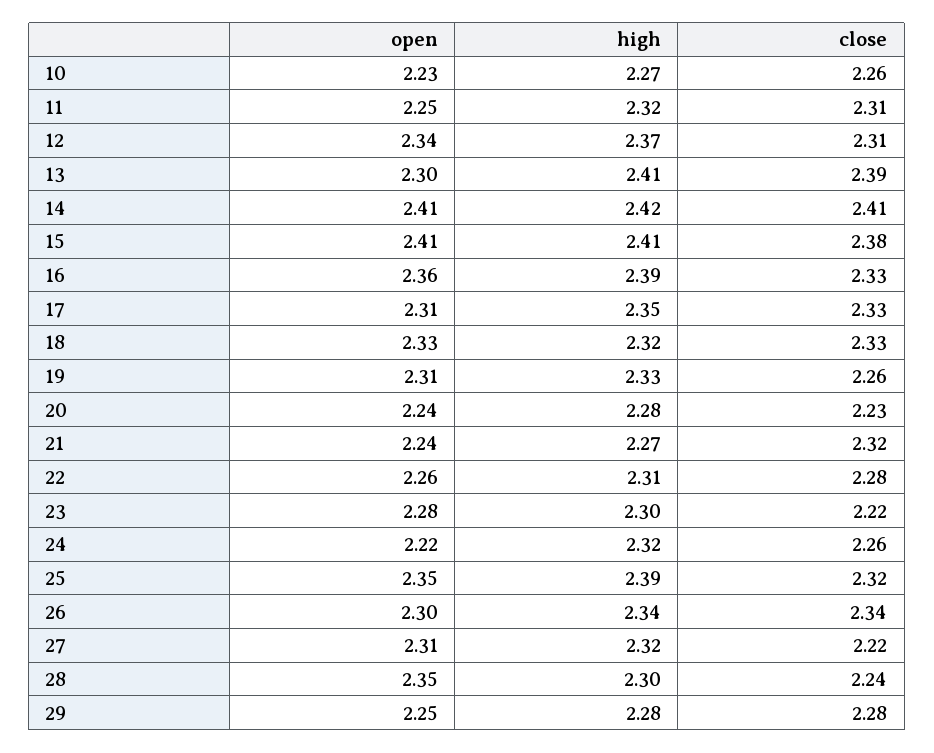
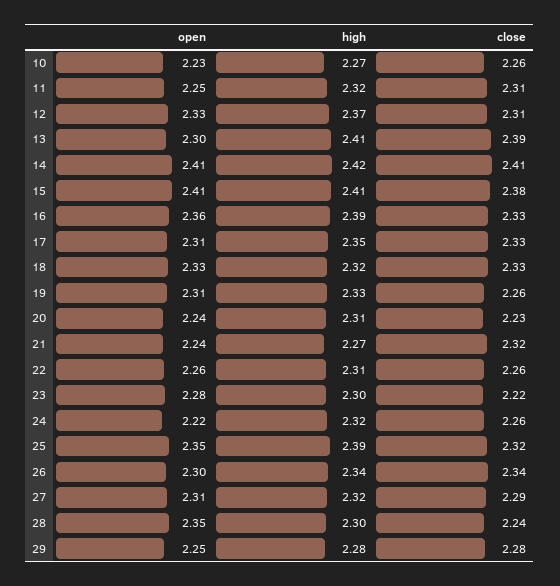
  {
    "open": {
      "10": 2.23,
      "11": 2.25,
-     "12": 2.34,
+     "12": 2.33,
      "13": 2.3,
      "14": 2.41,
      "15": 2.41,
      "16": 2.36,
      "17": 2.31,
      "18": 2.33,
      "19": 2.31,
      "20": 2.24,
      "21": 2.24,
      "22": 2.26,
      "23": 2.28,
      "24": 2.22,
      "25": 2.35,
      "26": 2.3,
      "27": 2.31,
      "28": 2.35,
      "29": 2.25
    },
    "high": {
      "10": 2.27,
      "11": 2.32,
      "12": 2.37,
      "13": 2.41,
      "14": 2.42,
      "15": 2.41,
      "16": 2.39,
      "17": 2.35,
      "18": 2.32,
      "19": 2.33,
-     "20": 2.28,
+     "20": 2.31,
      "21": 2.27,
      "22": 2.31,
      "23": 2.3,
      "24": 2.32,
      "25": 2.39,
      "26": 2.34,
      "27": 2.32,
      "28": 2.3,
      "29": 2.28
    },
    "close": {
      "10": 2.26,
      "11": 2.31,
      "12": 2.31,
      "13": 2.39,
      "14": 2.41,
      "15": 2.38,
      "16": 2.33,
      "17": 2.33,
      "18": 2.33,
      "19": 2.26,
      "20": 2.23,
      "21": 2.32,
-     "22": 2.28,
+     "22": 2.26,
      "23": 2.22,
      "24": 2.26,
      "25": 2.32,
      "26": 2.34,
-     "27": 2.22,
+     "27": 2.29,
      "28": 2.24,
      "29": 2.28
    }
  }

